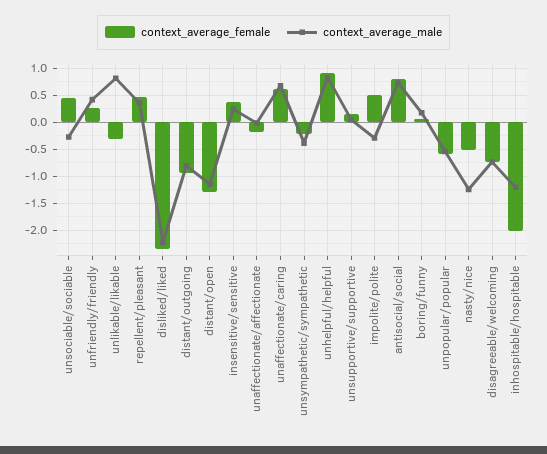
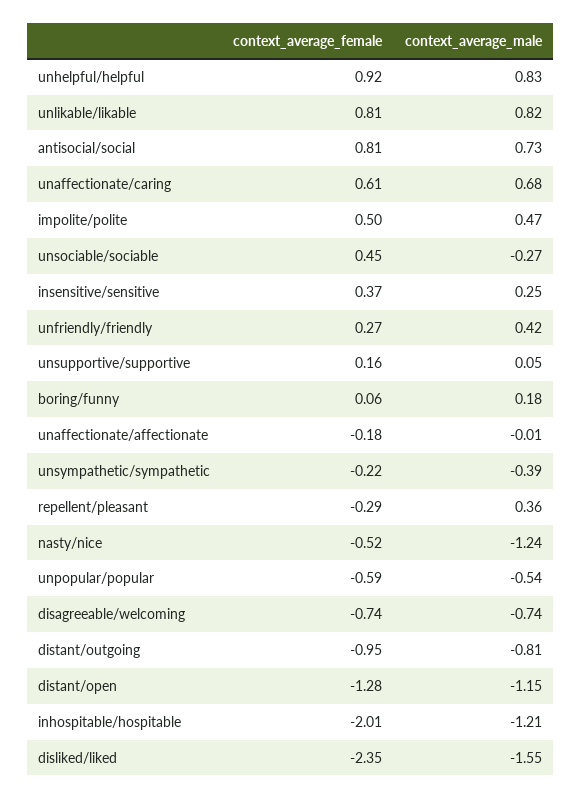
  {
    "context_average_female": {
      "unsociable/sociable": 0.45,
      "unfriendly/friendly": 0.27,
-     "unlikable/likable": -0.25,
+     "unlikable/likable": 0.81,
-     "repellent/pleasant": 0.5,
+     "repellent/pleasant": -0.29,
      "disliked/liked": -2.35,
      "distant/outgoing": -0.95,
      "distant/open": -1.28,
      "insensitive/sensitive": 0.37,
      "unaffectionate/affectionate": -0.18,
      "unaffectionate/caring": 0.61,
      "unsympathetic/sympathetic": -0.22,
      "unhelpful/helpful": 0.92,
      "unsupportive/supportive": 0.16,
      "impolite/polite": 0.5,
      "antisocial/social": 0.81,
      "boring/funny": 0.06,
      "unpopular/popular": -0.59,
      "nasty/nice": -0.52,
      "disagreeable/welcoming": -0.74,
      "inhospitable/hospitable": -2.01
    },
    "context_average_male": {
      "unsociable/sociable": -0.27,
      "unfriendly/friendly": 0.42,
      "unlikable/likable": 0.82,
      "repellent/pleasant": 0.36,
-     "disliked/liked": -2.25,
+     "disliked/liked": -1.55,
      "distant/outgoing": -0.81,
      "distant/open": -1.15,
      "insensitive/sensitive": 0.25,
      "unaffectionate/affectionate": -0.01,
      "unaffectionate/caring": 0.68,
      "unsympathetic/sympathetic": -0.39,
      "unhelpful/helpful": 0.83,
      "unsupportive/supportive": 0.05,
-     "impolite/polite": -0.25,
+     "impolite/polite": 0.47,
      "antisocial/social": 0.73,
      "boring/funny": 0.18,
      "unpopular/popular": -0.54,
      "nasty/nice": -1.24,
      "disagreeable/welcoming": -0.74,
      "inhospitable/hospitable": -1.21
    }
  }

